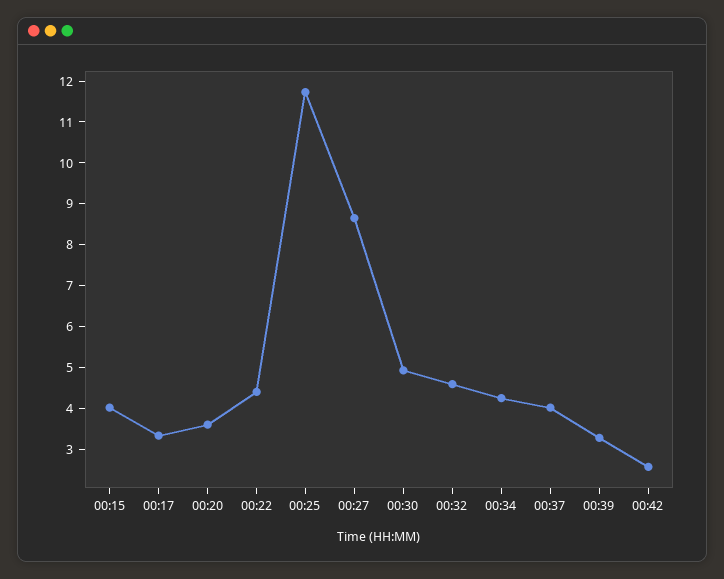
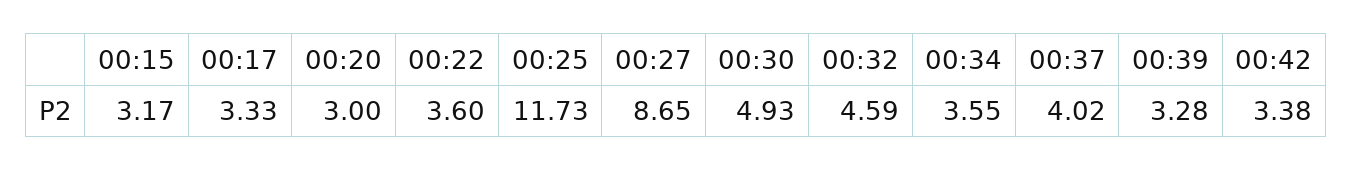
  {
-   "00:15": 4,
+   "00:15": 3.17,
    "00:17": 3.33,
-   "00:20": 3.6,
+   "00:20": 3,
-   "00:22": 4.4,
+   "00:22": 3.6,
    "00:25": 11.73,
    "00:27": 8.65,
    "00:30": 4.93,
    "00:32": 4.59,
-   "00:34": 4.2,
+   "00:34": 3.55,
    "00:37": 4.02,
    "00:39": 3.28,
-   "00:42": 2.6
+   "00:42": 3.38
  }

